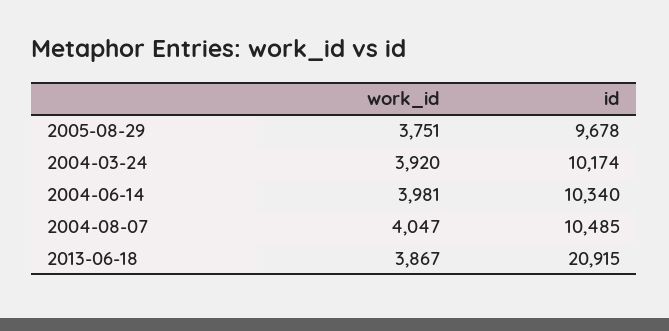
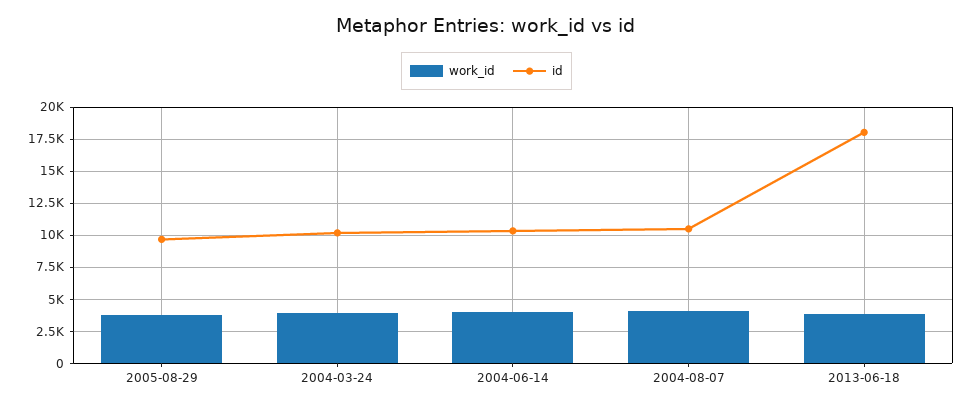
  {
    "work_id": {
      "2005-08-29": 3751,
      "2004-03-24": 3920,
      "2004-06-14": 3981,
      "2004-08-07": 4047,
      "2013-06-18": 3867
    },
    "id": {
      "2005-08-29": 9678,
      "2004-03-24": 10174,
      "2004-06-14": 10340,
      "2004-08-07": 10485,
-     "2013-06-18": 20915
+     "2013-06-18": 18000
    }
  }

